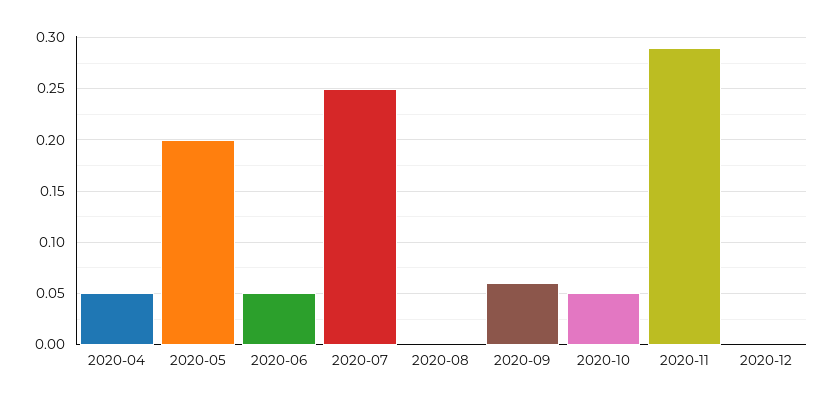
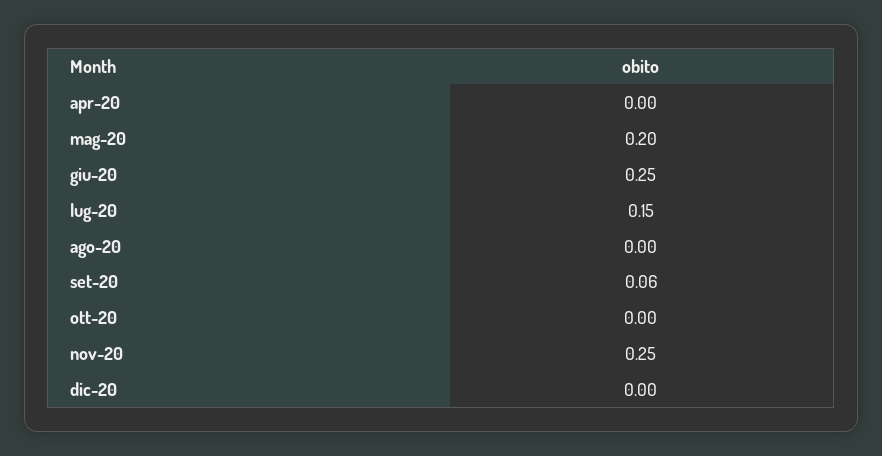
  {
-   "2020-04": 0.05,
+   "2020-04": 0,
    "2020-05": 0.2,
-   "2020-06": 0.05,
+   "2020-06": 0.25,
-   "2020-07": 0.25,
+   "2020-07": 0.15,
    "2020-08": 0,
    "2020-09": 0.06,
-   "2020-10": 0.05,
+   "2020-10": 0,
-   "2020-11": 0.29,
+   "2020-11": 0.25,
    "2020-12": 0
  }

